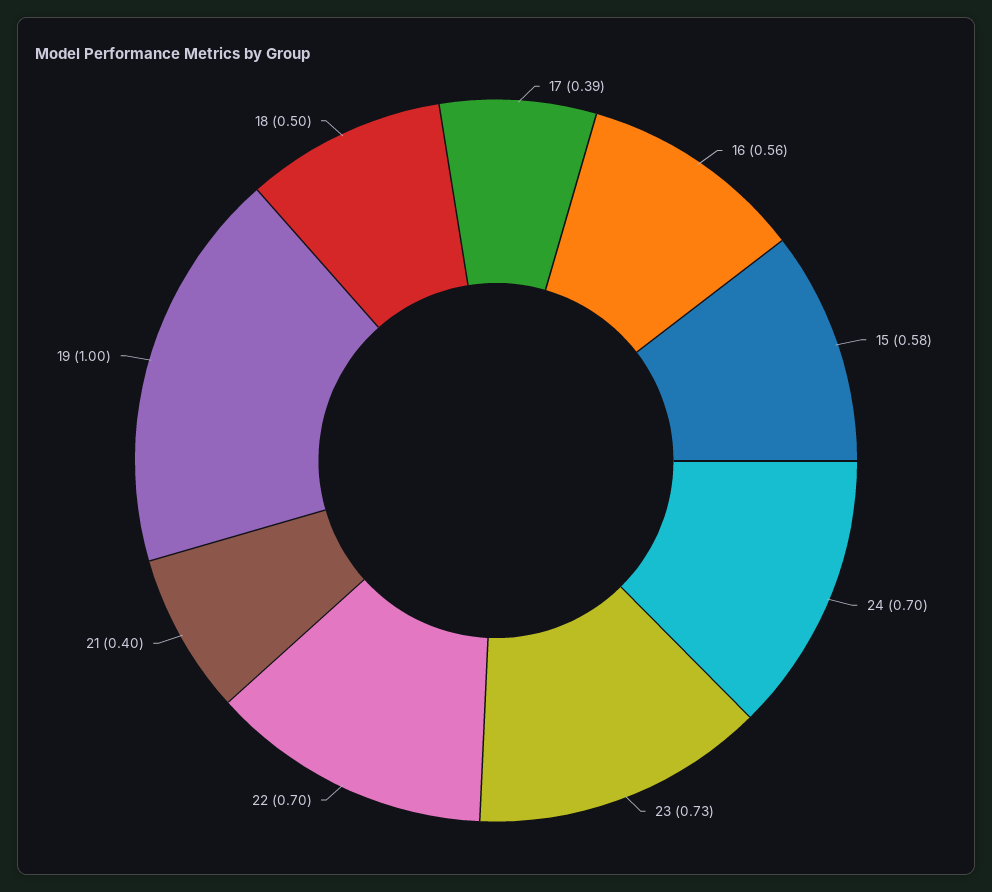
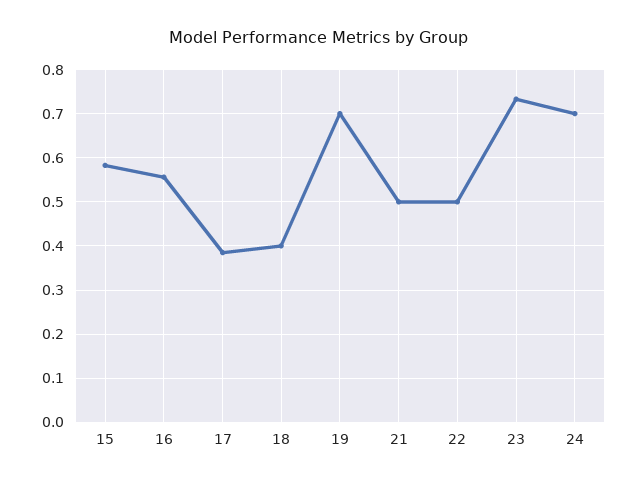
  {
    "17": 0.39,
    "16": 0.56,
    "15": 0.58,
    "24": 0.7,
    "23": 0.73,
-   "22": 0.7,
+   "22": 0.5,
-   "21": 0.4,
+   "21": 0.5,
-   "19": 1,
+   "19": 0.7,
-   "18": 0.5
+   "18": 0.4
  }

